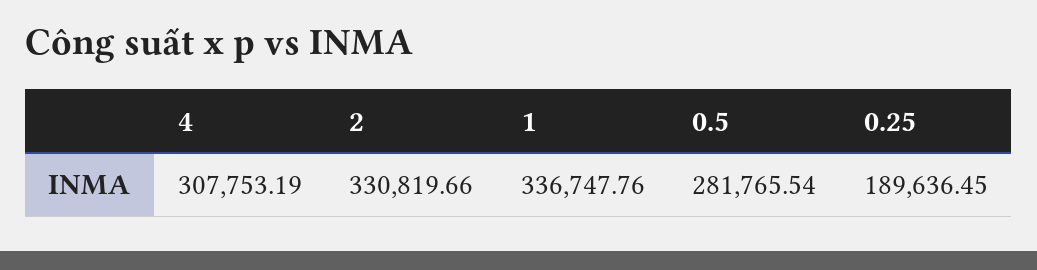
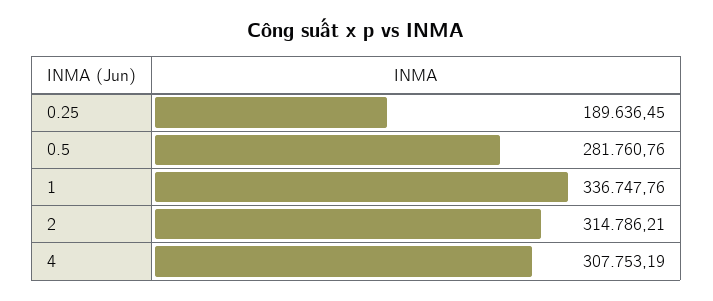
  {
    "4": 307753.19,
-   "2": 330819.66,
+   "2": 314786.21,
    "1": 336747.76,
-   "0.5": 281765.54,
+   "0.5": 281760.76,
    "0.25": 189636.45
  }

